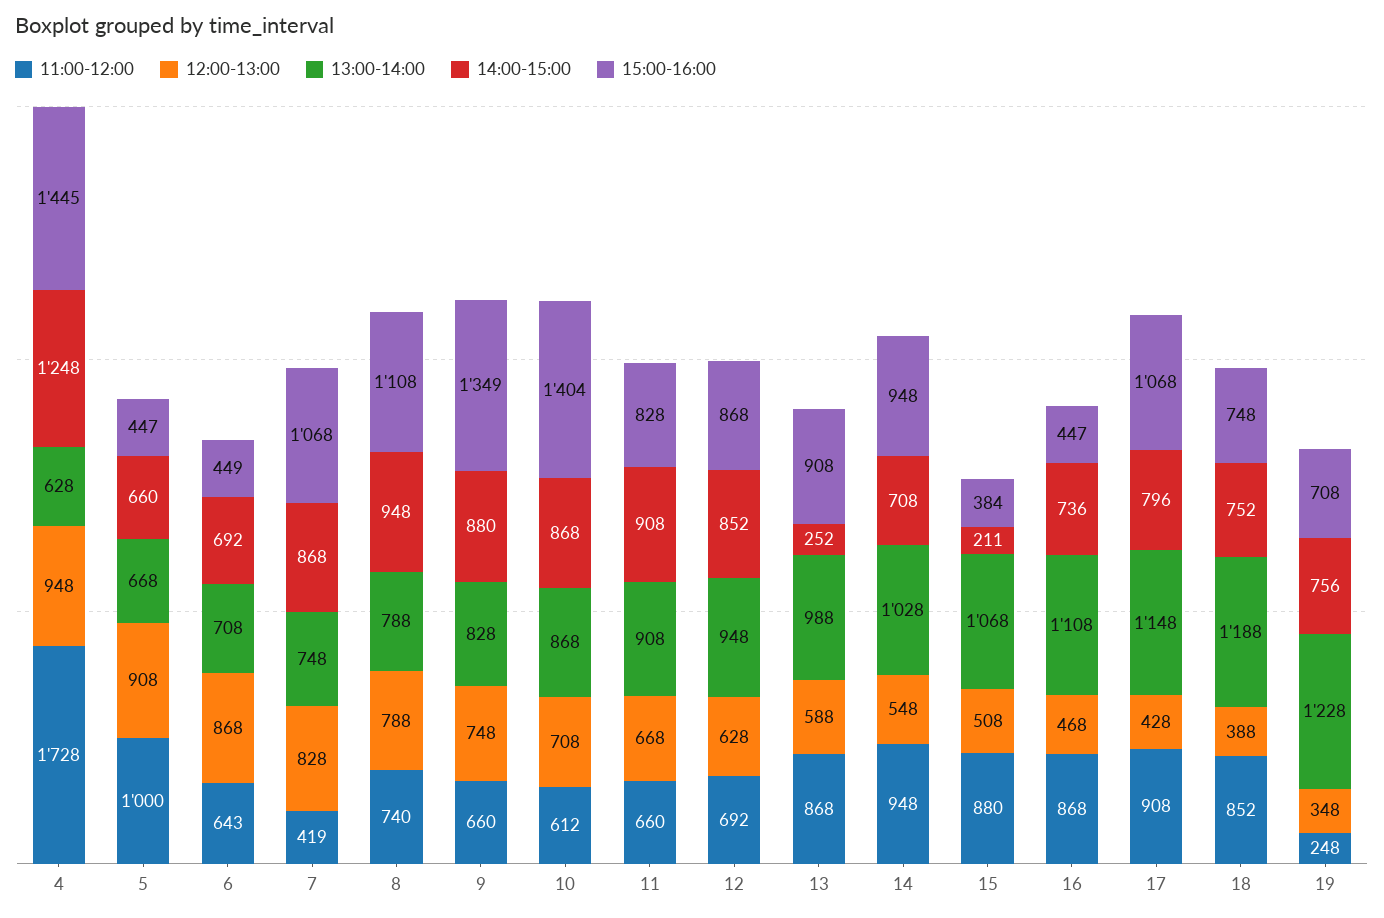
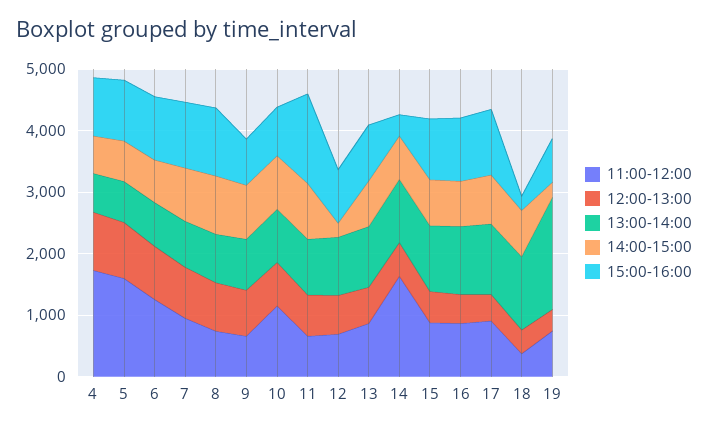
  {
    "11:00-12:00": {
      "4": 1728,
-     "5": 1000,
+     "5": 1600,
-     "6": 643,
+     "6": 1200,
-     "7": 419,
+     "7": 1000,
      "8": 740,
      "9": 660,
-     "10": 612,
+     "10": 1200,
      "11": 660,
      "12": 692,
      "13": 868,
-     "14": 948,
+     "14": 1600,
      "15": 880,
      "16": 868,
      "17": 908,
-     "18": 852,
+     "18": 400,
-     "19": 248
+     "19": 800
    },
    "12:00-13:00": {
      "4": 948,
      "5": 908,
      "6": 868,
      "7": 828,
      "8": 788,
      "9": 748,
      "10": 708,
      "11": 668,
      "12": 628,
      "13": 588,
      "14": 548,
      "15": 508,
      "16": 468,
      "17": 428,
      "18": 388,
      "19": 348
    },
    "13:00-14:00": {
      "4": 628,
      "5": 668,
      "6": 708,
      "7": 748,
      "8": 788,
      "9": 828,
      "10": 868,
      "11": 908,
      "12": 948,
      "13": 988,
      "14": 1028,
      "15": 1068,
      "16": 1108,
      "17": 1148,
      "18": 1188,
-     "19": 1228
+     "19": 1800
    },
    "14:00-15:00": {
-     "4": 1248,
+     "4": 600,
      "5": 660,
      "6": 692,
      "7": 868,
      "8": 948,
      "9": 880,
      "10": 868,
      "11": 908,
-     "12": 852,
+     "12": 200,
-     "13": 252,
+     "13": 800,
      "14": 708,
-     "15": 211,
+     "15": 800,
      "16": 736,
      "17": 796,
      "18": 752,
-     "19": 756
+     "19": 200
    },
    "15:00-16:00": {
-     "4": 1445,
+     "4": 1000,
-     "5": 447,
+     "5": 1000,
-     "6": 449,
+     "6": 1000,
      "7": 1068,
      "8": 1108,
-     "9": 1349,
+     "9": 800,
-     "10": 1404,
+     "10": 800,
-     "11": 828,
+     "11": 1400,
      "12": 868,
      "13": 908,
-     "14": 948,
+     "14": 400,
-     "15": 384,
+     "15": 1000,
-     "16": 447,
+     "16": 1000,
      "17": 1068,
-     "18": 748,
+     "18": 200,
      "19": 708
    }
  }

